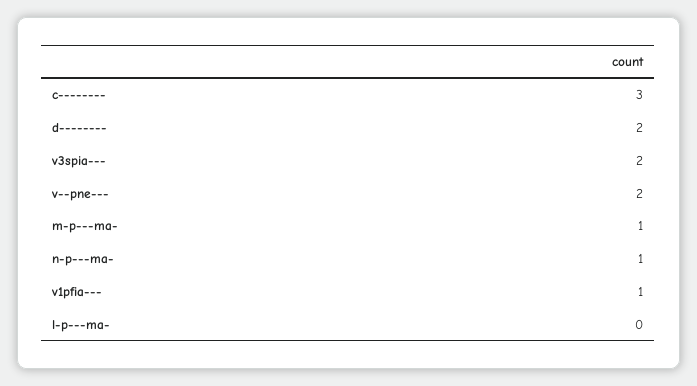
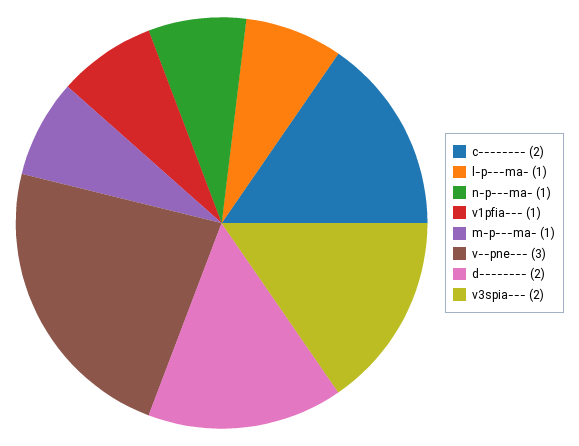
  {
-   "c--------": 3,
+   "c--------": 2,
    "d--------": 2,
    "v3spia---": 2,
-   "v--pne---": 2,
+   "v--pne---": 3,
    "m-p---ma-": 1,
    "n-p---ma-": 1,
    "v1pfia---": 1,
-   "l-p---ma-": 0
+   "l-p---ma-": 1
  }

